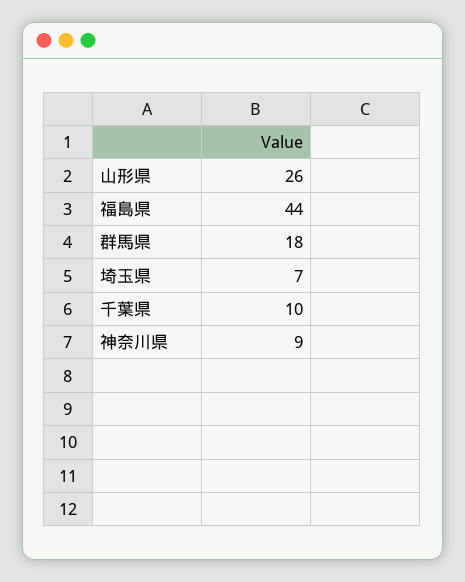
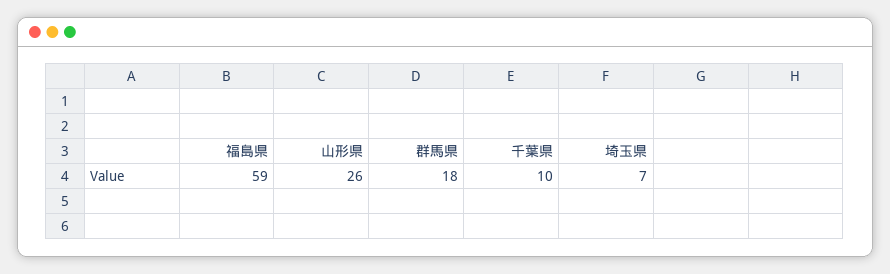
  {
    "山形県": 26,
-   "福島県": 44,
+   "福島県": 59,
    "群馬県": 18,
    "埼玉県": 7,
-   "千葉県": 10,
+   "千葉県": 10
-   "神奈川県": 9
  }

